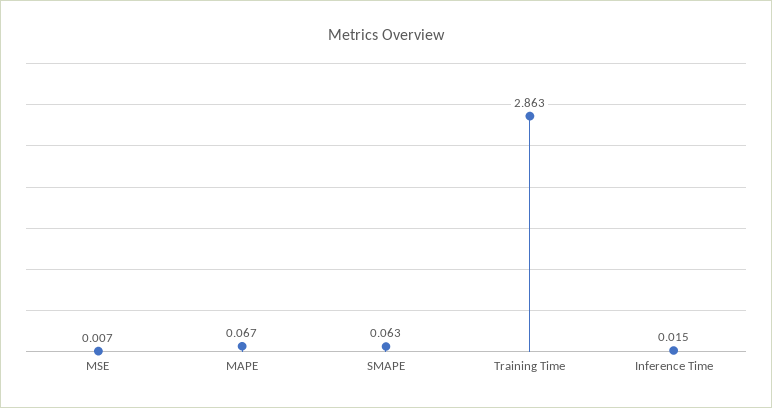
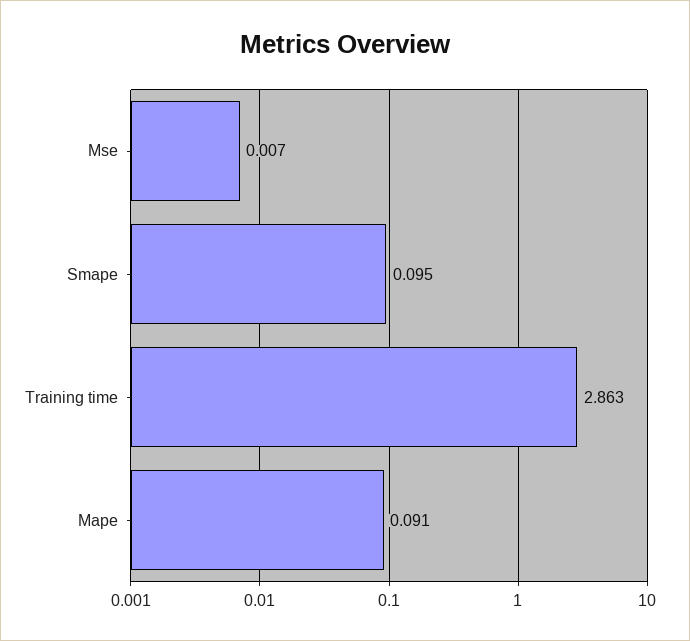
  {
    "MSE": 0.007,
-   "MAPE": 0.067,
+   "MAPE": 0.091,
-   "SMAPE": 0.063,
+   "SMAPE": 0.095,
-   "Training Time": 2.863,
+   "Training Time": 2.863
-   "Inference Time": 0.015
  }

